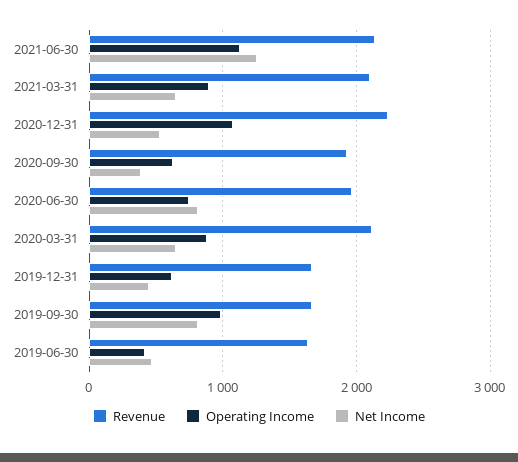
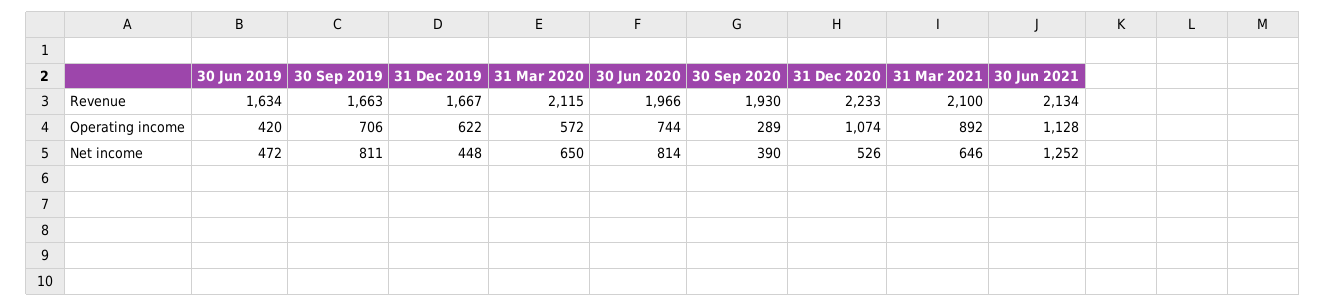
  {
    "Revenue": {
      "2021-06-30": 2134,
      "2021-03-31": 2100,
      "2020-12-31": 2233,
      "2020-09-30": 1930,
      "2020-06-30": 1966,
      "2020-03-31": 2115,
      "2019-12-31": 1667,
      "2019-09-30": 1663,
      "2019-06-30": 1634
    },
    "Operating Income": {
      "2021-06-30": 1128,
      "2021-03-31": 892,
      "2020-12-31": 1074,
-     "2020-09-30": 600,
+     "2020-09-30": 289,
      "2020-06-30": 744,
-     "2020-03-31": 900,
+     "2020-03-31": 572,
      "2019-12-31": 622,
-     "2019-09-30": 1000,
+     "2019-09-30": 706,
      "2019-06-30": 420
    },
    "Net Income": {
      "2021-06-30": 1252,
      "2021-03-31": 646,
      "2020-12-31": 526,
      "2020-09-30": 390,
      "2020-06-30": 814,
      "2020-03-31": 650,
      "2019-12-31": 448,
      "2019-09-30": 811,
      "2019-06-30": 472
    }
  }

